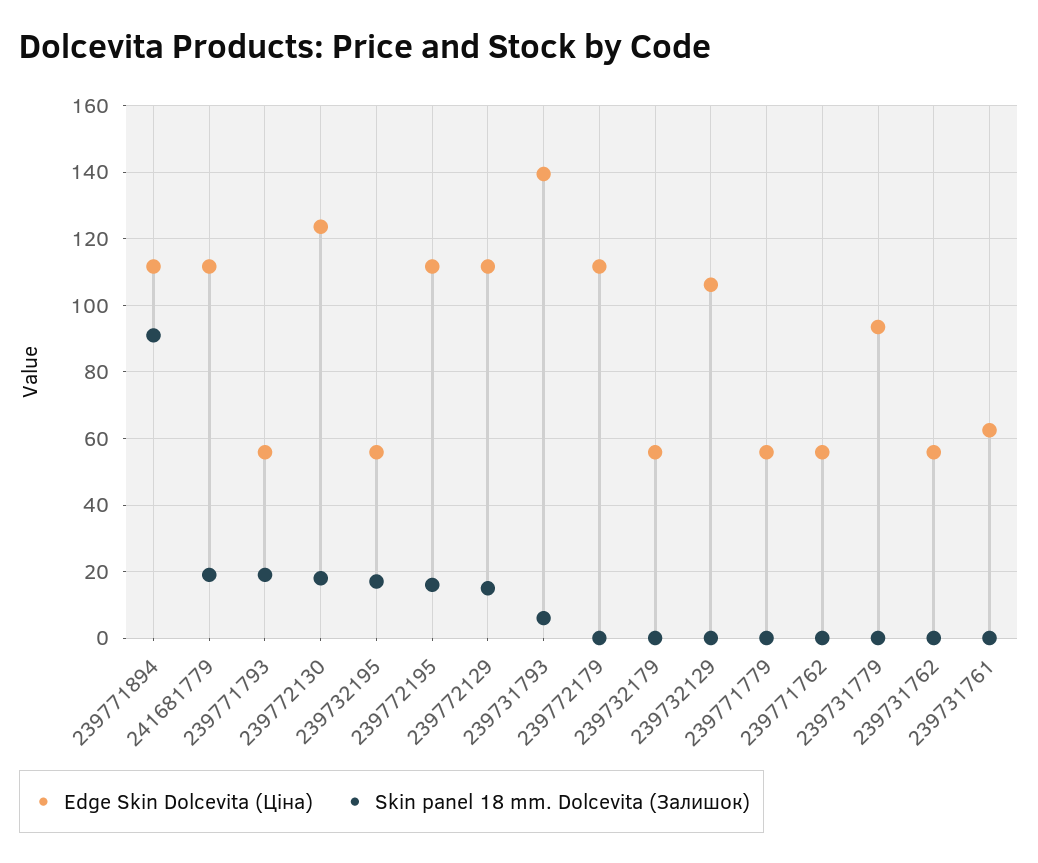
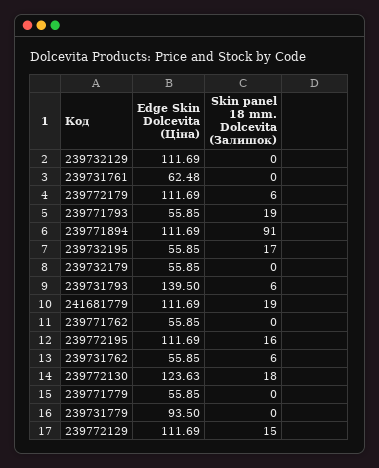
  {
    "Edge Skin Dolcevita (Ціна)": {
      "239771894": 111.69,
      "241681779": 111.69,
      "239771793": 55.85,
      "239772130": 123.63,
      "239732195": 55.85,
      "239772195": 111.69,
      "239772129": 111.69,
      "239731793": 139.5,
      "239772179": 111.69,
      "239732179": 55.85,
-     "239732129": 106,
+     "239732129": 111.69,
      "239771779": 55.85,
      "239771762": 55.85,
      "239731779": 93.5,
      "239731762": 55.85,
      "239731761": 62.48
    },
    "Skin panel 18 mm. Dolcevita (Залишок)": {
      "239771894": 91,
      "241681779": 19,
      "239771793": 19,
      "239772130": 18,
      "239732195": 17,
      "239772195": 16,
      "239772129": 15,
      "239731793": 6,
-     "239772179": 0,
+     "239772179": 6,
      "239732179": 0,
      "239732129": 0,
      "239771779": 0,
      "239771762": 0,
      "239731779": 0,
-     "239731762": 0,
+     "239731762": 6,
      "239731761": 0
    }
  }

